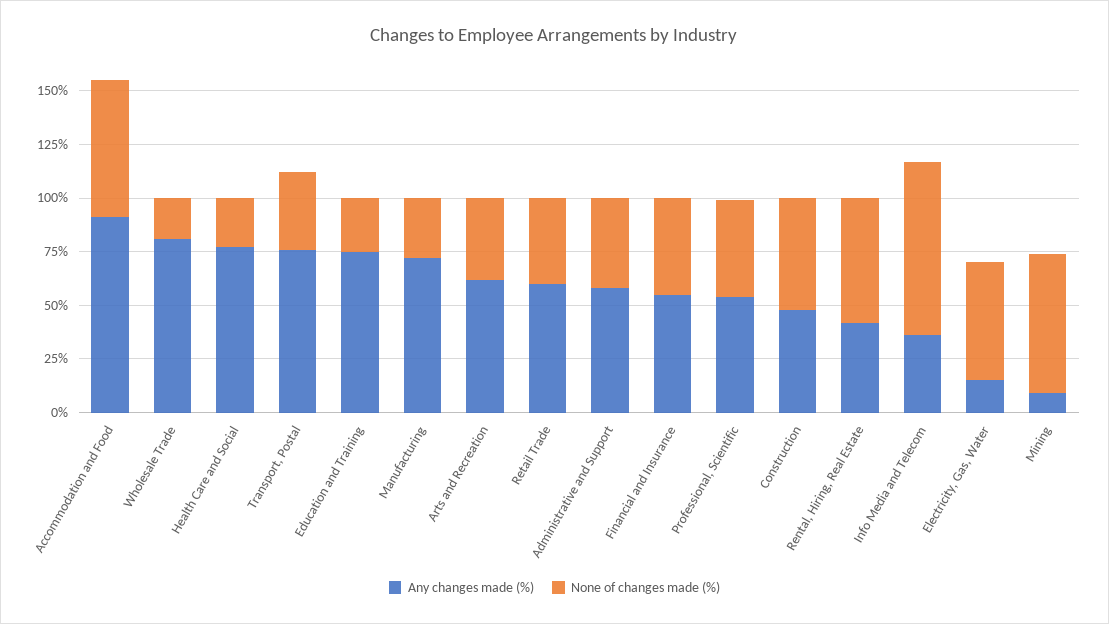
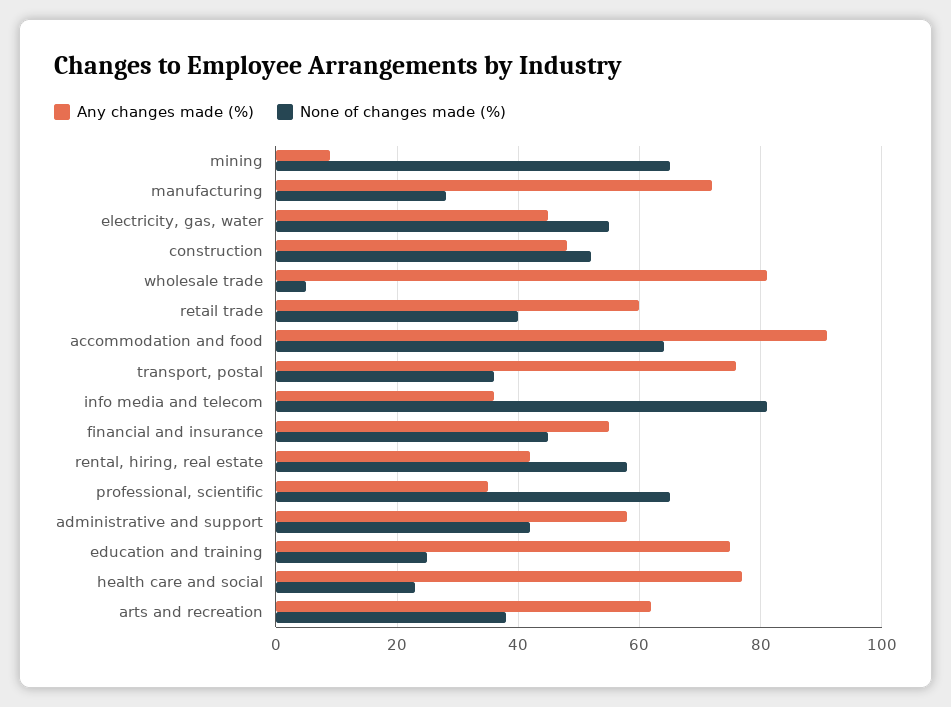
  {
    "Any changes made (%)": {
      "Accommodation and Food": 90,
      "Wholesale Trade": 80,
      "Health Care and Social": 75,
      "Transport, Postal": 75,
      "Education and Training": 75,
      "Manufacturing": 70,
      "Arts and Recreation": 60,
      "Retail Trade": 60,
      "Administrative and Support": 60,
      "Financial and Insurance": 55,
-     "Professional, Scientific": 55,
+     "Professional, Scientific": 35,
      "Construction": 50,
      "Rental, Hiring, Real Estate": 40,
      "Info Media and Telecom": 35,
-     "Electricity, Gas, Water": 15,
+     "Electricity, Gas, Water": 45,
      "Mining": 10
    },
    "None of changes made (%)": {
      "Accommodation and Food": 65,
-     "Wholesale Trade": 20,
+     "Wholesale Trade": 5,
      "Health Care and Social": 25,
      "Transport, Postal": 35,
      "Education and Training": 25,
      "Manufacturing": 30,
      "Arts and Recreation": 40,
      "Retail Trade": 40,
      "Administrative and Support": 40,
      "Financial and Insurance": 45,
-     "Professional, Scientific": 45,
+     "Professional, Scientific": 65,
      "Construction": 50,
      "Rental, Hiring, Real Estate": 60,
      "Info Media and Telecom": 80,
      "Electricity, Gas, Water": 55,
      "Mining": 65
    }
  }

